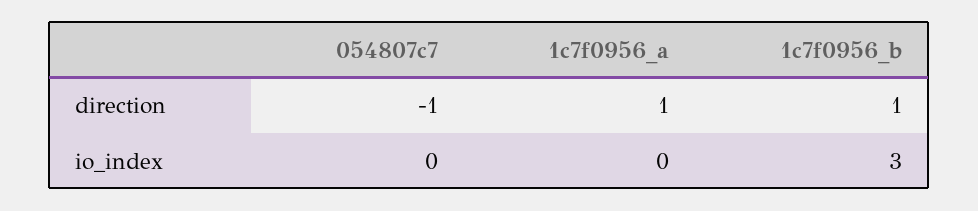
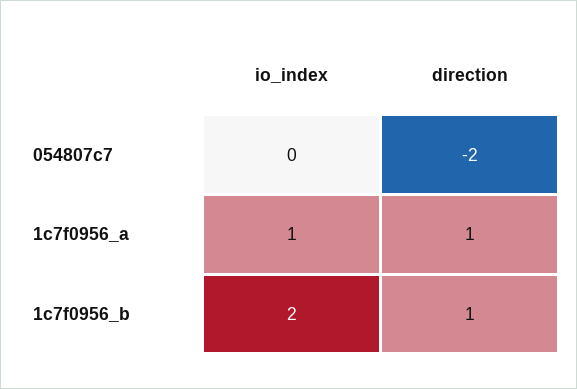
  {
    "054807c7": {
-     "direction": -1,
+     "direction": -2,
      "io_index": 0
    },
    "1c7f0956_a": {
      "direction": 1,
-     "io_index": 0
+     "io_index": 1
    },
    "1c7f0956_b": {
      "direction": 1,
-     "io_index": 3
+     "io_index": 2
    }
  }

